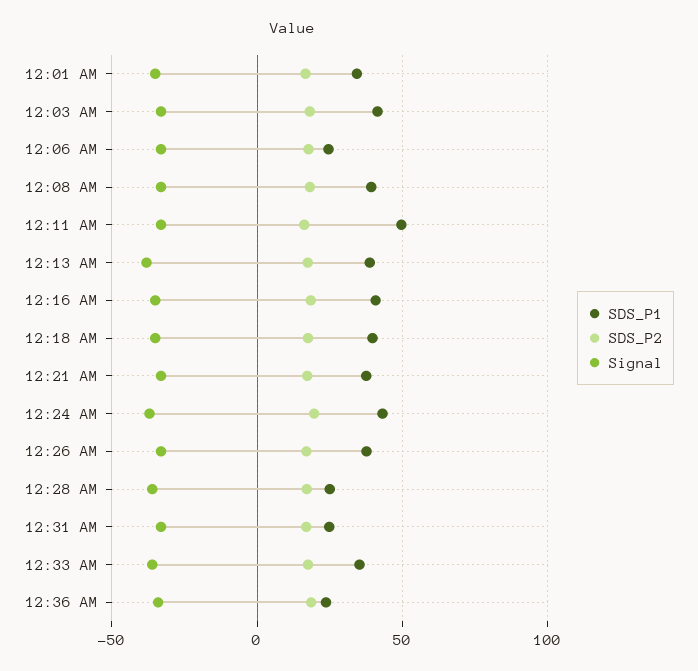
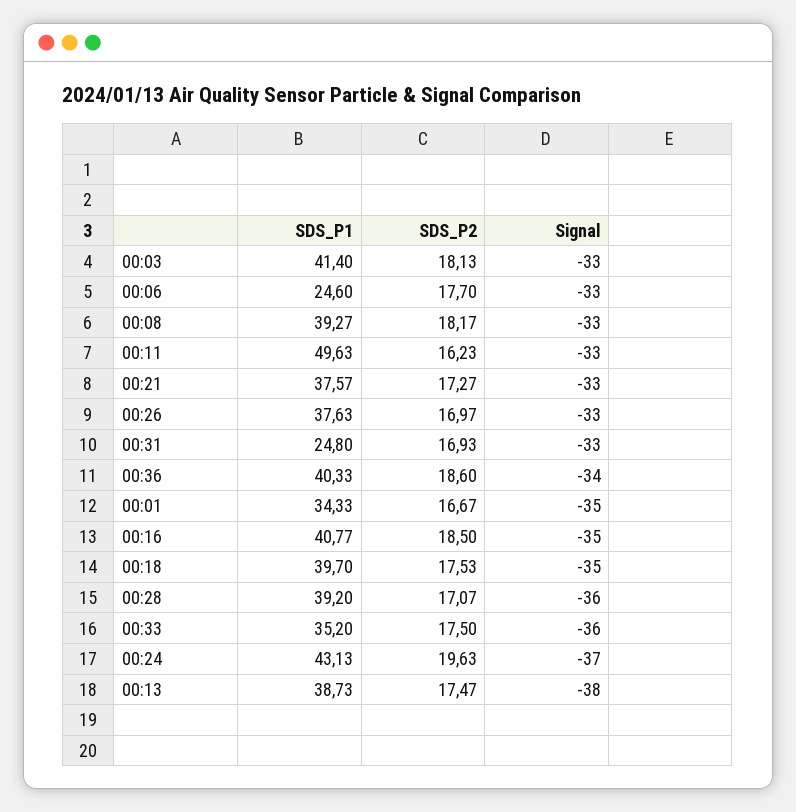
  {
    "SDS_P1": {
      "12:01 AM": 34.33,
      "12:03 AM": 41.4,
      "12:06 AM": 24.6,
      "12:08 AM": 39.27,
      "12:11 AM": 49.63,
      "12:13 AM": 38.73,
      "12:16 AM": 40.77,
      "12:18 AM": 39.7,
      "12:21 AM": 37.57,
      "12:24 AM": 43.13,
      "12:26 AM": 37.63,
-     "12:28 AM": 25,
+     "12:28 AM": 39.2,
      "12:31 AM": 24.8,
      "12:33 AM": 35.2,
-     "12:36 AM": 25
+     "12:36 AM": 40.33
    },
    "SDS_P2": {
      "12:01 AM": 16.67,
      "12:03 AM": 18.13,
      "12:06 AM": 17.7,
      "12:08 AM": 18.17,
      "12:11 AM": 16.23,
      "12:13 AM": 17.47,
      "12:16 AM": 18.5,
      "12:18 AM": 17.53,
      "12:21 AM": 17.27,
      "12:24 AM": 19.63,
      "12:26 AM": 16.97,
      "12:28 AM": 17.07,
      "12:31 AM": 16.93,
      "12:33 AM": 17.5,
      "12:36 AM": 18.6
    },
    "Signal": {
      "12:01 AM": -35,
      "12:03 AM": -33,
      "12:06 AM": -33,
      "12:08 AM": -33,
      "12:11 AM": -33,
      "12:13 AM": -38,
      "12:16 AM": -35,
      "12:18 AM": -35,
      "12:21 AM": -33,
      "12:24 AM": -37,
      "12:26 AM": -33,
      "12:28 AM": -36,
      "12:31 AM": -33,
      "12:33 AM": -36,
      "12:36 AM": -34
    }
  }

